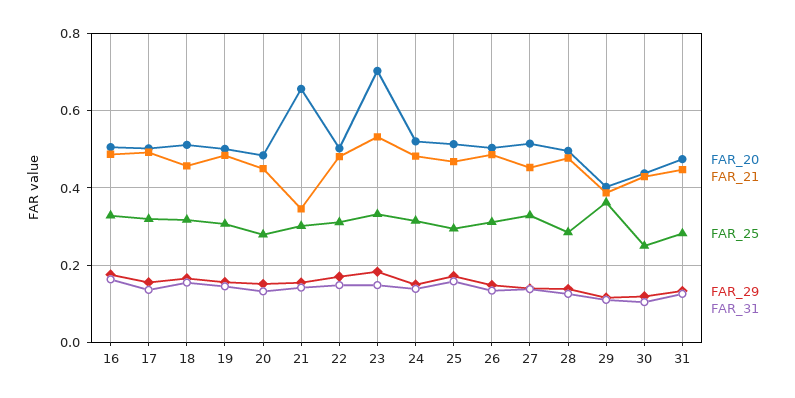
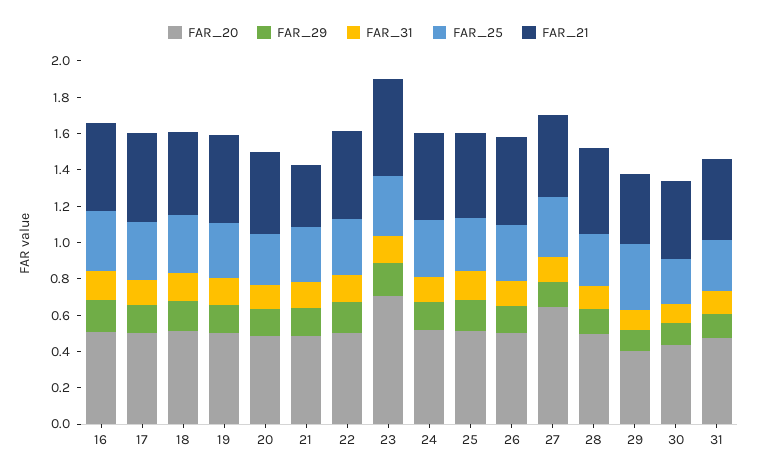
  {
    "FAR_20": {
      "16": 0.5,
      "17": 0.5,
      "18": 0.52,
      "19": 0.5,
      "20": 0.48,
-     "21": 0.66,
+     "21": 0.5,
      "22": 0.5,
      "23": 0.7,
      "24": 0.52,
      "25": 0.52,
      "26": 0.5,
-     "27": 0.52,
+     "27": 0.65,
      "28": 0.5,
      "29": 0.4,
      "30": 0.44,
      "31": 0.48
    },
    "FAR_21": {
      "16": 0.48,
      "17": 0.5,
      "18": 0.46,
      "19": 0.48,
      "20": 0.44,
      "21": 0.34,
      "22": 0.48,
      "23": 0.54,
      "24": 0.48,
      "25": 0.46,
      "26": 0.48,
      "27": 0.46,
      "28": 0.48,
      "29": 0.38,
      "30": 0.42,
      "31": 0.44
    },
    "FAR_25": {
      "16": 0.32,
      "17": 0.32,
      "18": 0.32,
      "19": 0.3,
      "20": 0.28,
      "21": 0.3,
      "22": 0.32,
      "23": 0.34,
      "24": 0.32,
      "25": 0.3,
      "26": 0.32,
      "27": 0.32,
      "28": 0.28,
      "29": 0.36,
      "30": 0.24,
      "31": 0.28
    },
    "FAR_29": {
      "16": 0.18,
      "17": 0.16,
      "18": 0.16,
      "19": 0.16,
      "20": 0.16,
      "21": 0.16,
      "22": 0.18,
      "23": 0.18,
      "24": 0.14,
      "25": 0.18,
      "26": 0.14,
      "27": 0.14,
      "28": 0.14,
      "29": 0.12,
      "30": 0.12,
      "31": 0.14
    },
    "FAR_31": {
      "16": 0.16,
      "17": 0.14,
      "18": 0.16,
      "19": 0.14,
      "20": 0.14,
      "21": 0.14,
      "22": 0.14,
      "23": 0.14,
      "24": 0.14,
      "25": 0.16,
      "26": 0.14,
      "27": 0.14,
      "28": 0.12,
      "29": 0.12,
      "30": 0.1,
      "31": 0.12
    }
  }

